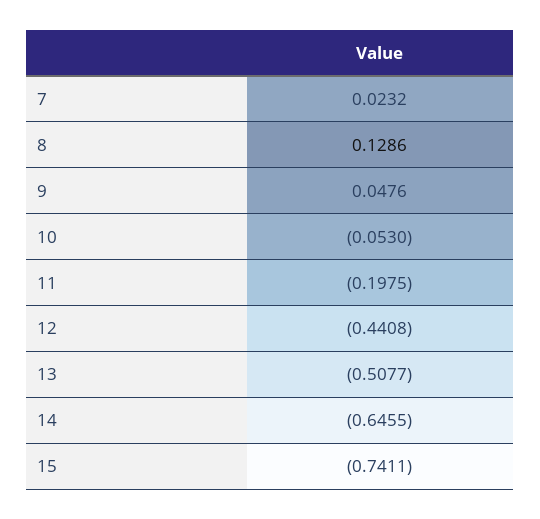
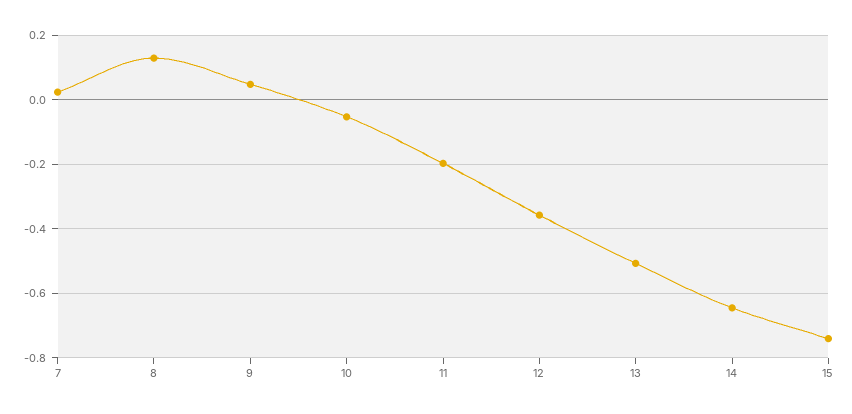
  {
    "7": 0.0232,
    "8": 0.1286,
    "9": 0.0476,
    "10": -0.053,
    "11": -0.1975,
-   "12": -0.4408,
+   "12": -0.36,
    "13": -0.5077,
    "14": -0.6455,
    "15": -0.7411
  }

